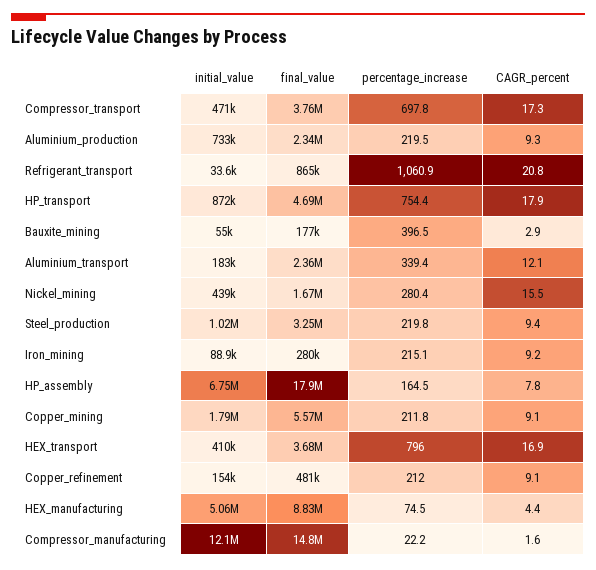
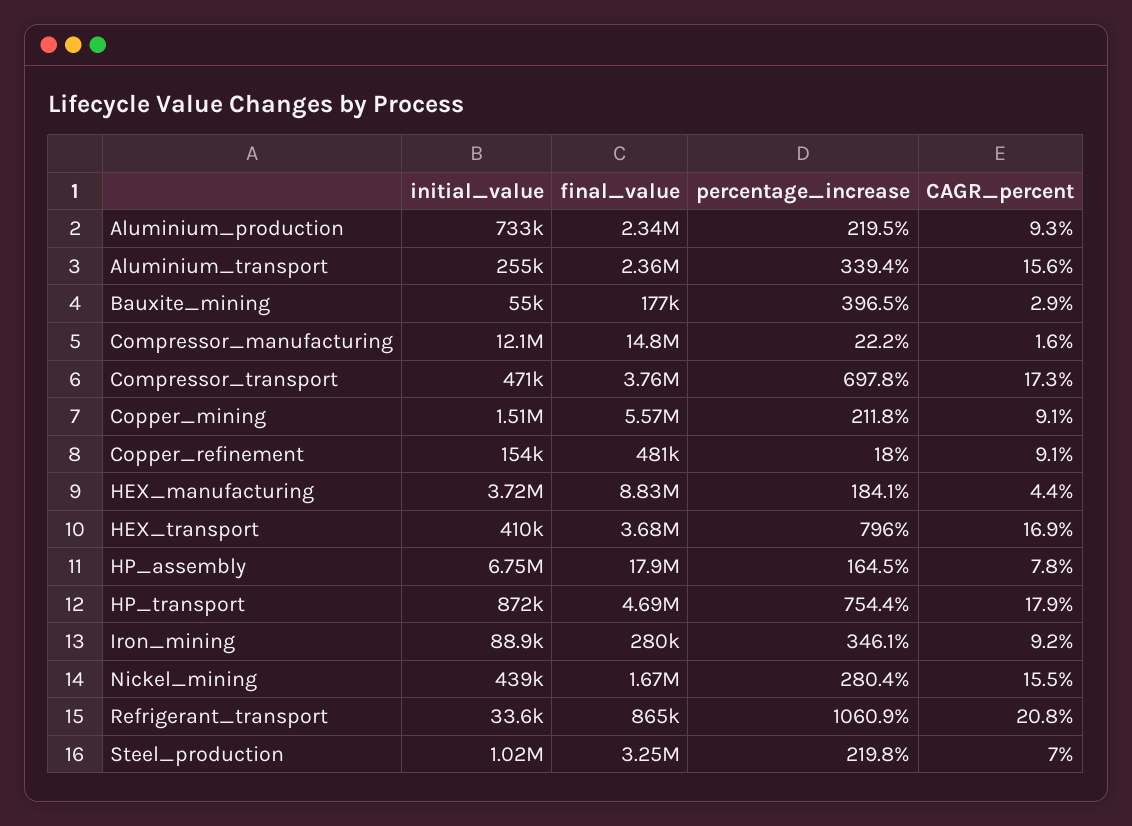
  {
    "initial_value": {
      "Compressor_transport": 471000,
      "Aluminium_production": 733000,
      "Refrigerant_transport": 33600,
      "HP_transport": 872000,
      "Bauxite_mining": 55000,
-     "Aluminium_transport": 183000,
+     "Aluminium_transport": 255000,
      "Nickel_mining": 439000,
      "Steel_production": 1020000,
      "Iron_mining": 88900,
      "HP_assembly": 6750000,
-     "Copper_mining": 1790000,
+     "Copper_mining": 1510000,
      "HEX_transport": 410000,
      "Copper_refinement": 154000,
-     "HEX_manufacturing": 5060000,
+     "HEX_manufacturing": 3720000,
      "Compressor_manufacturing": 12100000
    },
    "final_value": {
      "Compressor_transport": 3760000,
      "Aluminium_production": 2340000,
      "Refrigerant_transport": 865000,
      "HP_transport": 4690000,
      "Bauxite_mining": 177000,
      "Aluminium_transport": 2360000,
      "Nickel_mining": 1670000,
      "Steel_production": 3250000,
      "Iron_mining": 280000,
      "HP_assembly": 17900000,
      "Copper_mining": 5570000,
      "HEX_transport": 3680000,
      "Copper_refinement": 481000,
      "HEX_manufacturing": 8830000,
      "Compressor_manufacturing": 14800000
    },
    "percentage_increase": {
      "Compressor_transport": 697.8,
      "Aluminium_production": 219.5,
      "Refrigerant_transport": 1060.9,
      "HP_transport": 754.4,
      "Bauxite_mining": 396.5,
      "Aluminium_transport": 339.4,
      "Nickel_mining": 280.4,
      "Steel_production": 219.8,
-     "Iron_mining": 215.1,
+     "Iron_mining": 346.1,
      "HP_assembly": 164.5,
      "Copper_mining": 211.8,
      "HEX_transport": 796,
-     "Copper_refinement": 212,
+     "Copper_refinement": 18,
-     "HEX_manufacturing": 74.5,
+     "HEX_manufacturing": 184.1,
      "Compressor_manufacturing": 22.2
    },
    "CAGR_percent": {
      "Compressor_transport": 17.3,
      "Aluminium_production": 9.3,
      "Refrigerant_transport": 20.8,
      "HP_transport": 17.9,
      "Bauxite_mining": 2.9,
-     "Aluminium_transport": 12.1,
+     "Aluminium_transport": 15.6,
      "Nickel_mining": 15.5,
-     "Steel_production": 9.4,
+     "Steel_production": 7,
      "Iron_mining": 9.2,
      "HP_assembly": 7.8,
      "Copper_mining": 9.1,
      "HEX_transport": 16.9,
      "Copper_refinement": 9.1,
      "HEX_manufacturing": 4.4,
      "Compressor_manufacturing": 1.6
    }
  }

